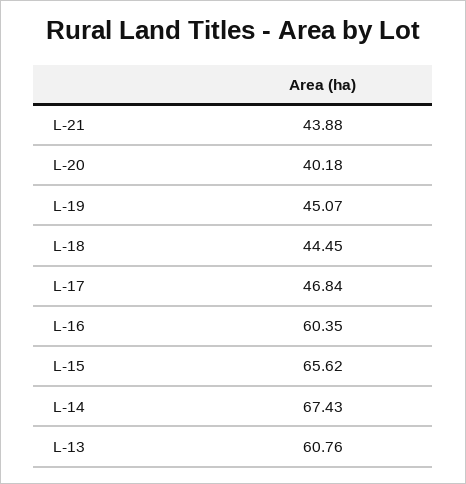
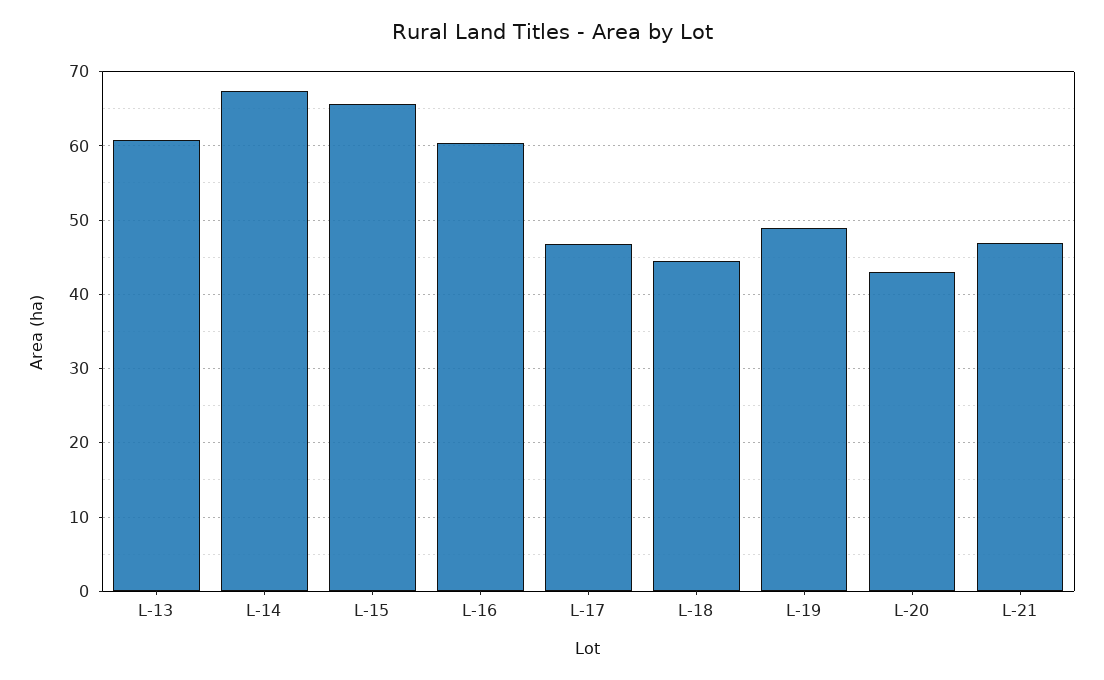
  {
-   "L-21": 43.88,
+   "L-21": 47,
-   "L-20": 40.18,
+   "L-20": 43,
-   "L-19": 45.07,
+   "L-19": 49,
    "L-18": 44.45,
    "L-17": 46.84,
    "L-16": 60.35,
    "L-15": 65.62,
    "L-14": 67.43,
    "L-13": 60.76
  }

